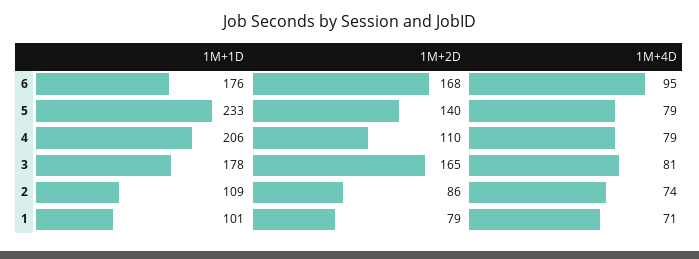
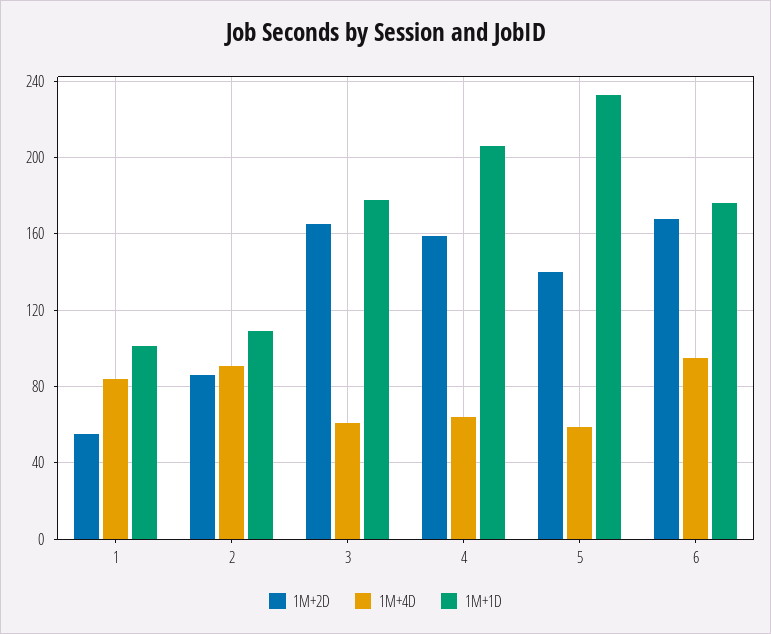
  {
    "1M+1D": {
      "6": 176,
      "5": 233,
      "4": 206,
      "3": 178,
      "2": 109,
      "1": 101
    },
    "1M+2D": {
      "6": 168,
      "5": 140,
-     "4": 110,
+     "4": 160,
      "3": 165,
      "2": 86,
-     "1": 79
+     "1": 55
    },
    "1M+4D": {
      "6": 95,
-     "5": 79,
+     "5": 60,
-     "4": 79,
+     "4": 65,
-     "3": 81,
+     "3": 60,
-     "2": 74,
+     "2": 90,
-     "1": 71
+     "1": 85
    }
  }

